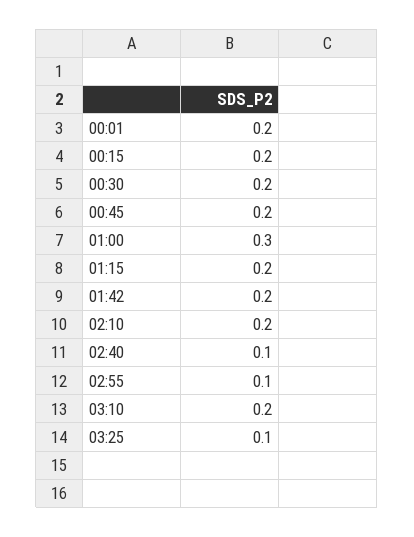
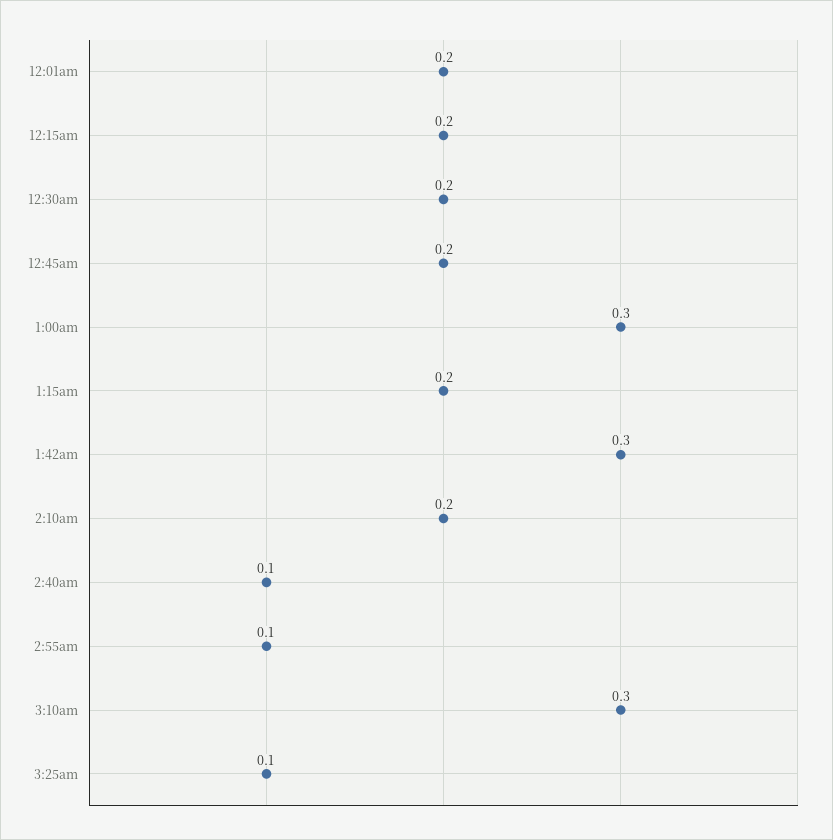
  {
    "00:01": 0.2,
    "00:15": 0.2,
    "00:30": 0.2,
    "00:45": 0.2,
    "01:00": 0.3,
    "01:15": 0.2,
-   "01:42": 0.2,
+   "01:42": 0.3,
    "02:10": 0.2,
    "02:40": 0.1,
    "02:55": 0.1,
-   "03:10": 0.2,
+   "03:10": 0.3,
    "03:25": 0.1
  }

